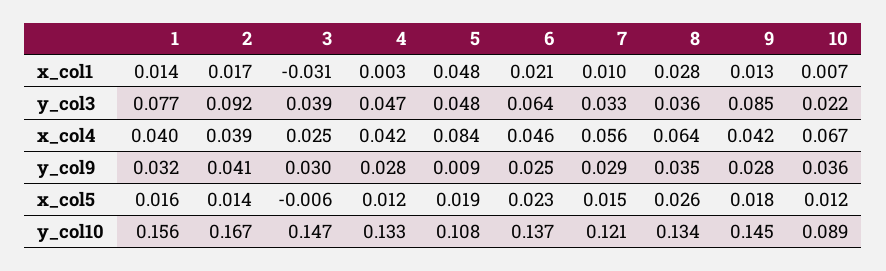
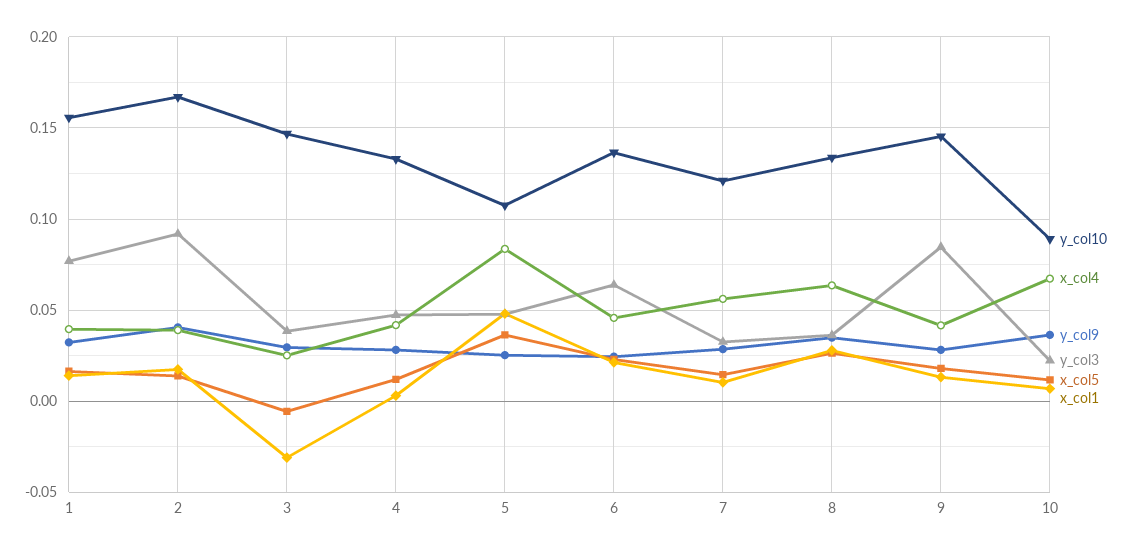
  {
    "x_col1": {
      "1": 0.014,
      "2": 0.017,
      "3": -0.031,
      "4": 0.003,
      "5": 0.048,
      "6": 0.021,
      "7": 0.01,
      "8": 0.028,
      "9": 0.013,
      "10": 0.007
    },
    "y_col3": {
      "1": 0.077,
      "2": 0.092,
      "3": 0.039,
      "4": 0.047,
      "5": 0.048,
      "6": 0.064,
      "7": 0.033,
      "8": 0.036,
      "9": 0.085,
      "10": 0.022
    },
    "x_col4": {
      "1": 0.04,
      "2": 0.039,
      "3": 0.025,
      "4": 0.042,
      "5": 0.084,
      "6": 0.046,
      "7": 0.056,
      "8": 0.064,
      "9": 0.042,
      "10": 0.067
    },
    "y_col9": {
      "1": 0.032,
      "2": 0.041,
      "3": 0.03,
      "4": 0.028,
-     "5": 0.009,
+     "5": 0.025,
      "6": 0.025,
      "7": 0.029,
      "8": 0.035,
      "9": 0.028,
      "10": 0.036
    },
    "x_col5": {
      "1": 0.016,
      "2": 0.014,
      "3": -0.006,
      "4": 0.012,
-     "5": 0.019,
+     "5": 0.035,
      "6": 0.023,
      "7": 0.015,
      "8": 0.026,
      "9": 0.018,
      "10": 0.012
    },
    "y_col10": {
      "1": 0.156,
      "2": 0.167,
      "3": 0.147,
      "4": 0.133,
      "5": 0.108,
      "6": 0.137,
      "7": 0.121,
      "8": 0.134,
      "9": 0.145,
      "10": 0.089
    }
  }

